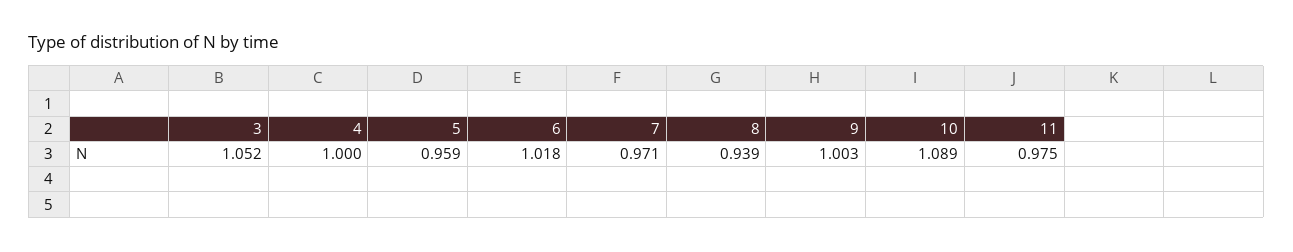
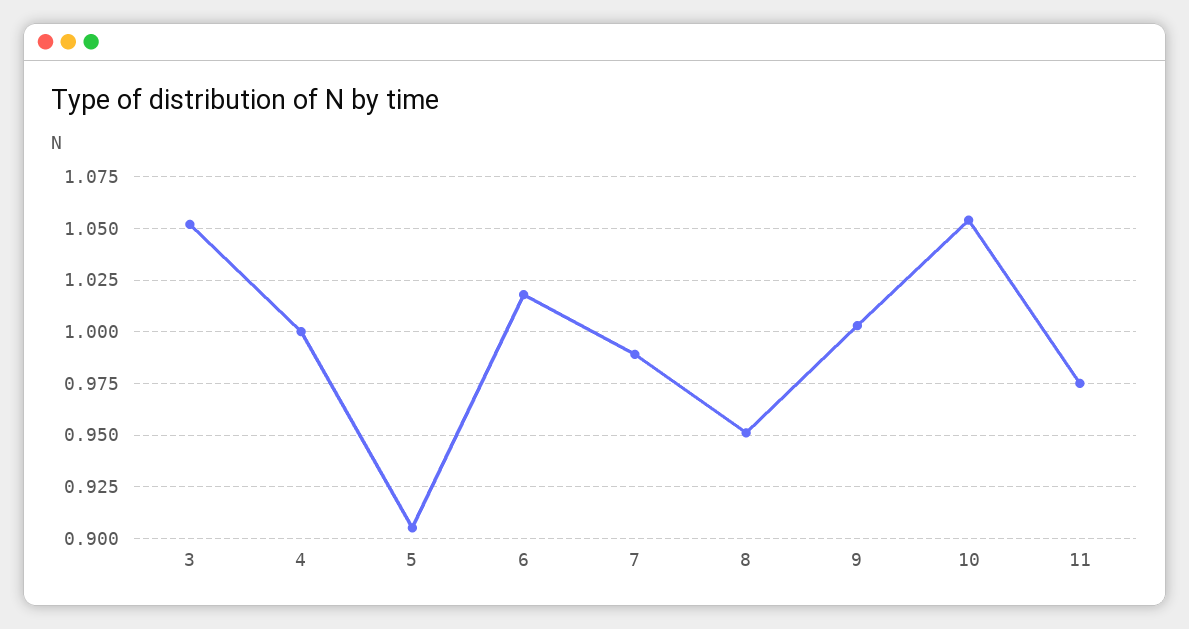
  {
    "3": 1.052,
    "4": 1,
-   "5": 0.959,
+   "5": 0.905,
    "6": 1.018,
-   "7": 0.971,
+   "7": 0.99,
-   "8": 0.939,
+   "8": 0.95,
    "9": 1.003,
-   "10": 1.089,
+   "10": 1.055,
    "11": 0.975
  }

